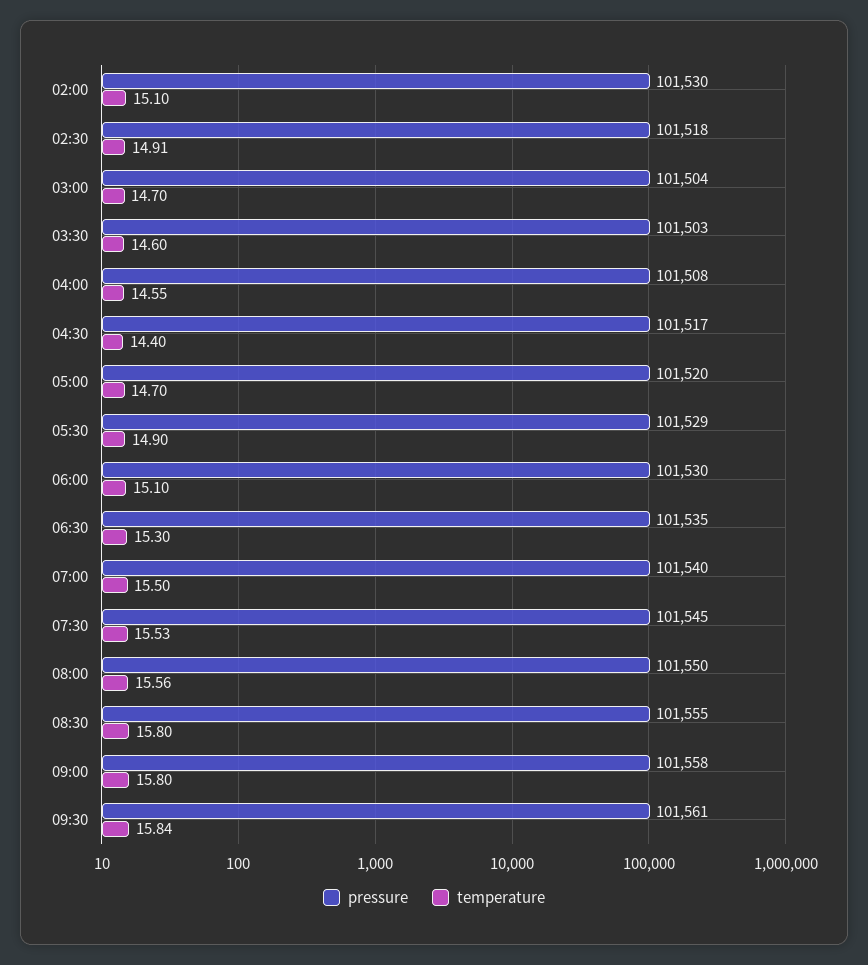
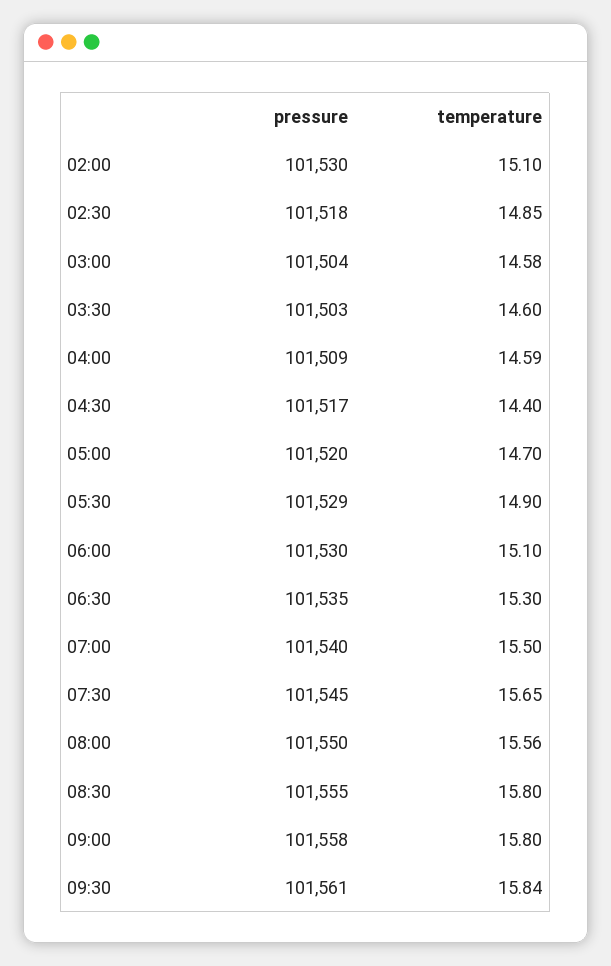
  {
    "pressure": {
      "02:00": 101530,
      "02:30": 101518,
      "03:00": 101504,
      "03:30": 101503,
-     "04:00": 101508,
+     "04:00": 101509,
      "04:30": 101517,
      "05:00": 101520,
      "05:30": 101529,
      "06:00": 101530,
      "06:30": 101535,
      "07:00": 101540,
      "07:30": 101545,
      "08:00": 101550,
      "08:30": 101555,
      "09:00": 101558,
      "09:30": 101561
    },
    "temperature": {
      "02:00": 15.1,
-     "02:30": 14.91,
+     "02:30": 14.85,
-     "03:00": 14.7,
+     "03:00": 14.58,
      "03:30": 14.6,
-     "04:00": 14.55,
+     "04:00": 14.59,
      "04:30": 14.4,
      "05:00": 14.7,
      "05:30": 14.9,
      "06:00": 15.1,
      "06:30": 15.3,
      "07:00": 15.5,
-     "07:30": 15.53,
+     "07:30": 15.65,
      "08:00": 15.56,
      "08:30": 15.8,
      "09:00": 15.8,
      "09:30": 15.84
    }
  }

